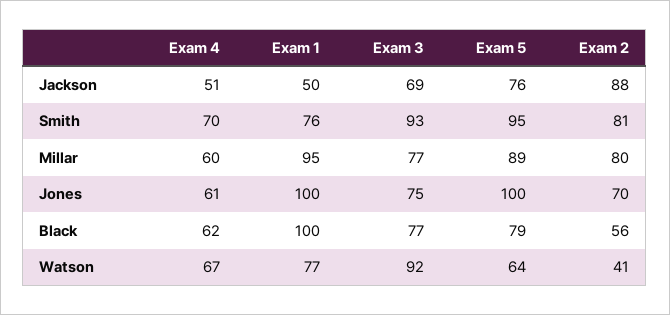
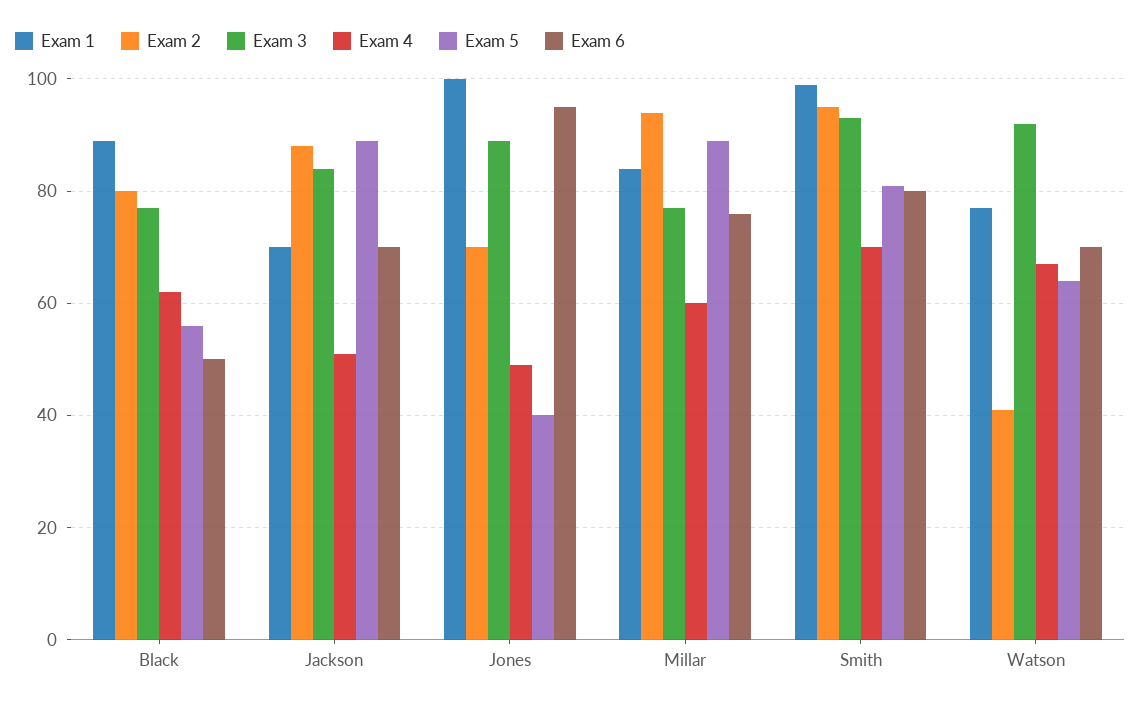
  {
    "Exam 4": {
      "Jackson": 51,
      "Smith": 70,
      "Millar": 60,
-     "Jones": 61,
+     "Jones": 50,
      "Black": 62,
      "Watson": 67
    },
    "Exam 1": {
-     "Jackson": 50,
+     "Jackson": 70,
-     "Smith": 76,
+     "Smith": 100,
-     "Millar": 95,
+     "Millar": 85,
      "Jones": 100,
-     "Black": 100,
+     "Black": 90,
      "Watson": 77
    },
    "Exam 3": {
-     "Jackson": 69,
+     "Jackson": 85,
      "Smith": 93,
      "Millar": 77,
-     "Jones": 75,
+     "Jones": 90,
      "Black": 77,
      "Watson": 92
    },
    "Exam 5": {
-     "Jackson": 76,
+     "Jackson": 90,
-     "Smith": 95,
+     "Smith": 80,
      "Millar": 89,
-     "Jones": 100,
+     "Jones": 40,
-     "Black": 79,
+     "Black": 55,
      "Watson": 64
    },
    "Exam 2": {
      "Jackson": 88,
-     "Smith": 81,
+     "Smith": 95,
-     "Millar": 80,
+     "Millar": 95,
      "Jones": 70,
-     "Black": 56,
+     "Black": 80,
      "Watson": 41
-   }
+   },
+   "Exam 6": {
+     "Black": 50,
+     "Jackson": 70,
+     "Jones": 95,
+     "Millar": 75,
+     "Smith": 80,
+     "Watson": 70
+   }
  }

